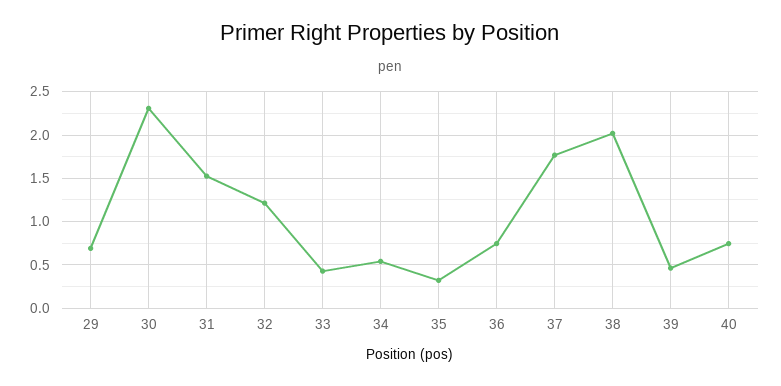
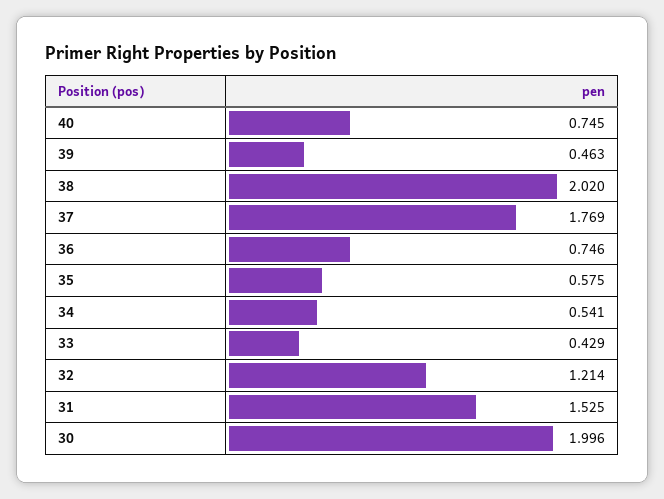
  {
-   "29": 0.7,
-   "30": 2.3,
+   "30": 1.996,
    "31": 1.525,
    "32": 1.214,
    "33": 0.429,
    "34": 0.541,
-   "35": 0.3,
+   "35": 0.575,
    "36": 0.746,
    "37": 1.769,
    "38": 2.02,
    "39": 0.463,
    "40": 0.745
  }

